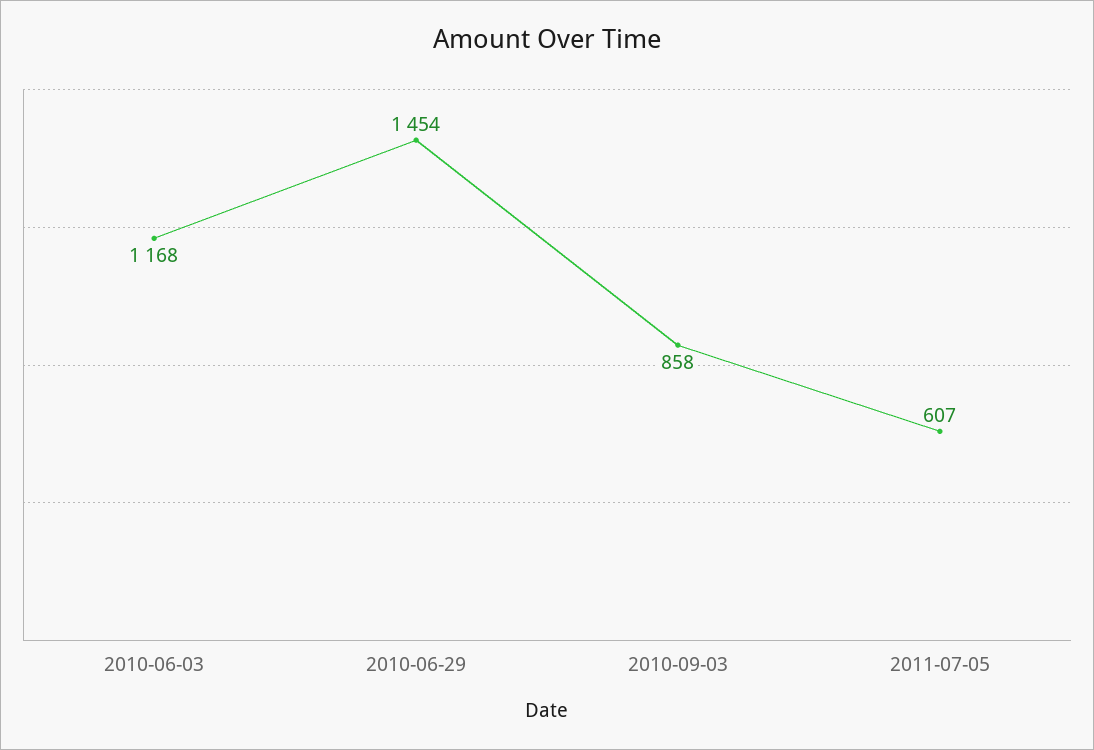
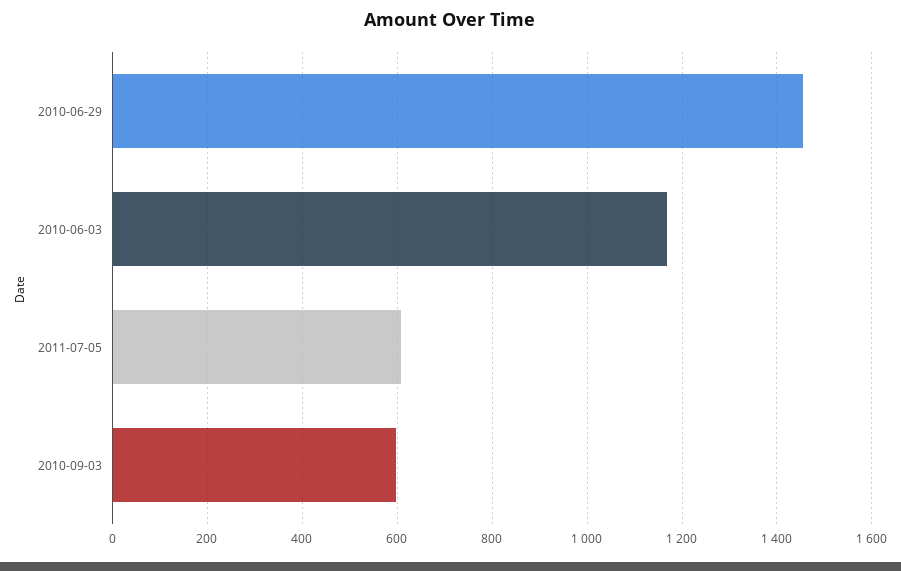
  {
    "2010-06-03": 1168,
    "2010-06-29": 1454,
-   "2010-09-03": 858,
+   "2010-09-03": 600,
    "2011-07-05": 607
  }

